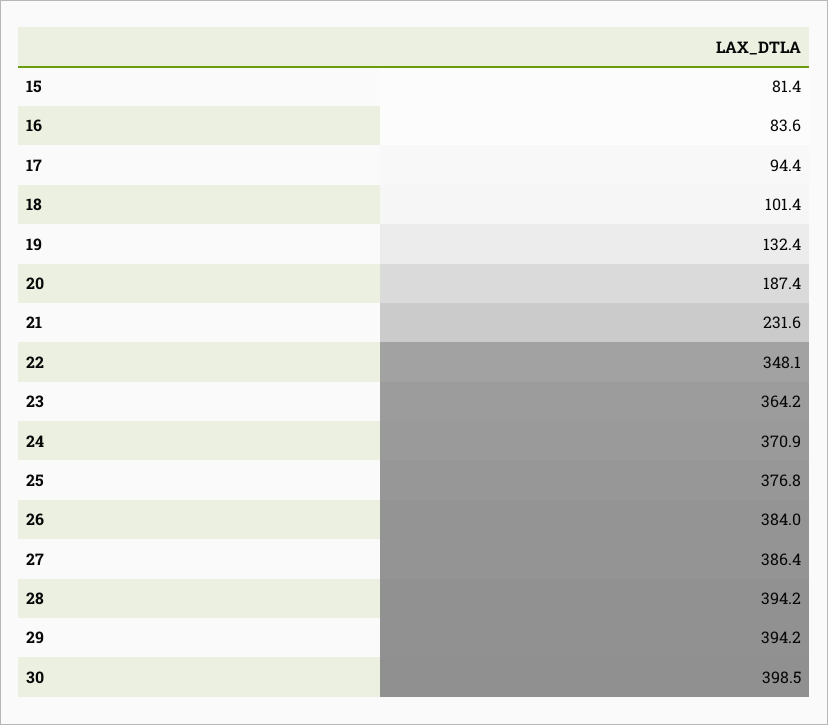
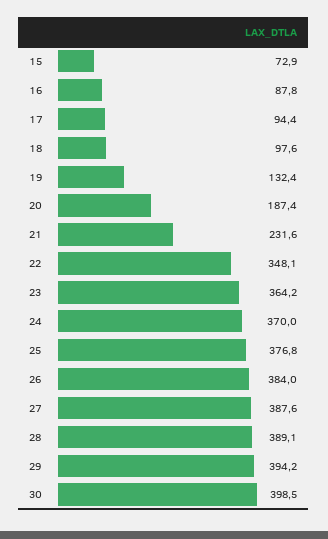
  {
-   "15": 81.4,
+   "15": 72.9,
-   "16": 83.6,
+   "16": 87.8,
    "17": 94.4,
-   "18": 101.4,
+   "18": 97.6,
    "19": 132.4,
    "20": 187.4,
    "21": 231.6,
    "22": 348.1,
    "23": 364.2,
-   "24": 370.9,
+   "24": 370,
    "25": 376.8,
    "26": 384,
-   "27": 386.4,
+   "27": 387.6,
-   "28": 394.2,
+   "28": 389.1,
    "29": 394.2,
    "30": 398.5
  }

